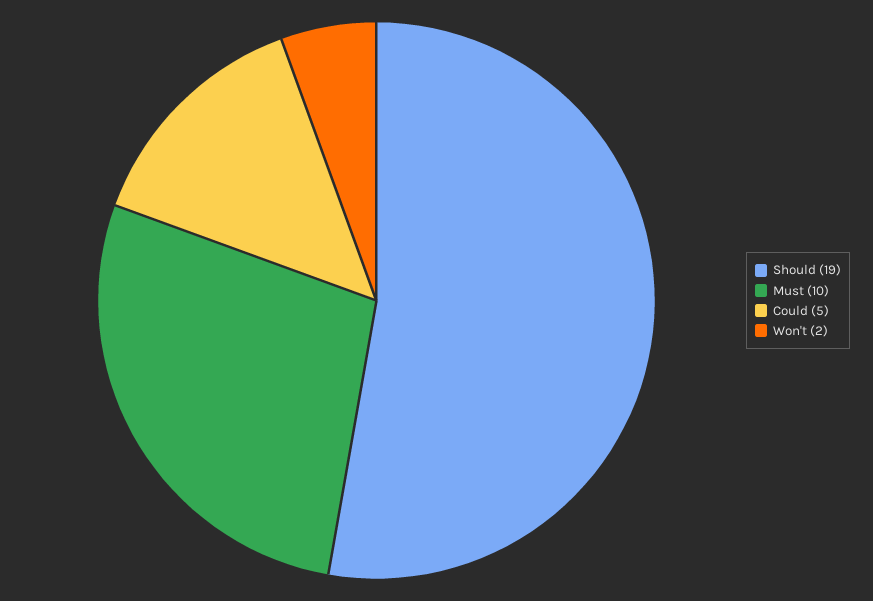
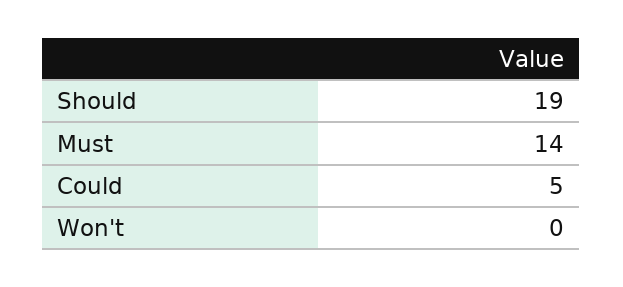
  {
    "Should": 19,
-   "Must": 10,
+   "Must": 14,
    "Could": 5,
-   "Won't": 2
+   "Won't": 0
  }

